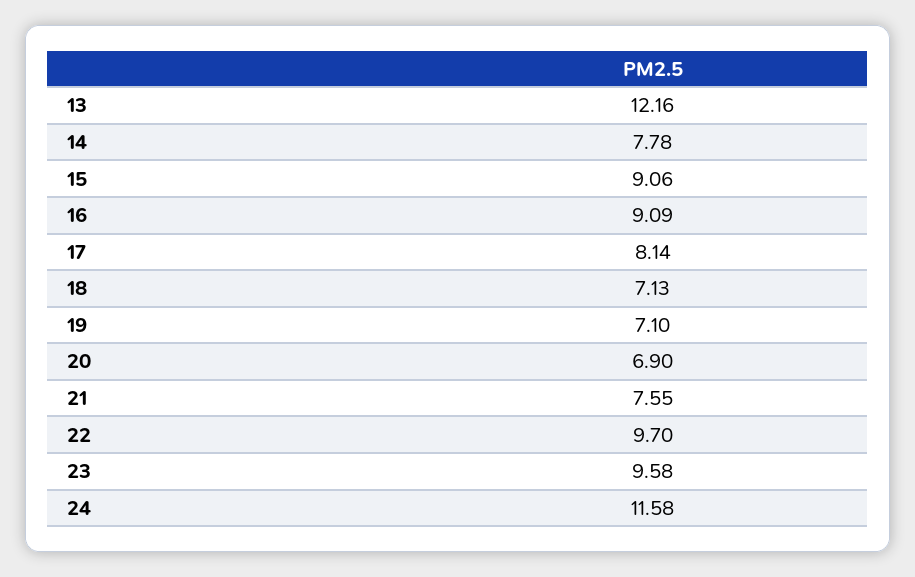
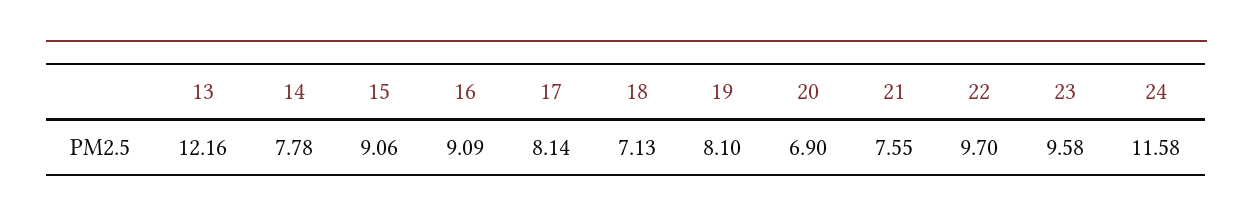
  {
    "13": 12.16,
    "14": 7.78,
    "15": 9.06,
    "16": 9.09,
    "17": 8.14,
    "18": 7.13,
-   "19": 7.1,
+   "19": 8.1,
    "20": 6.9,
    "21": 7.55,
    "22": 9.7,
    "23": 9.58,
    "24": 11.58
  }

